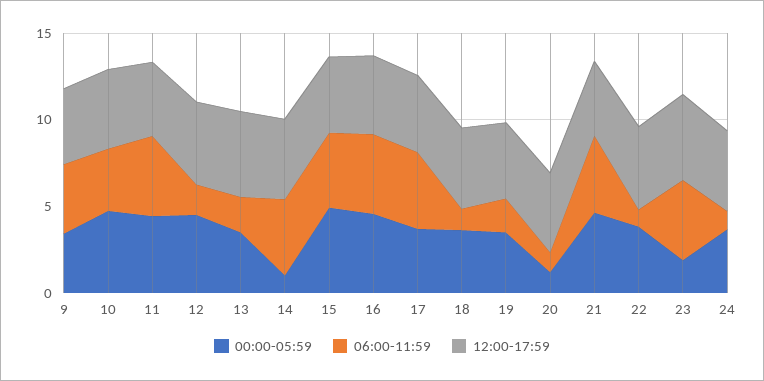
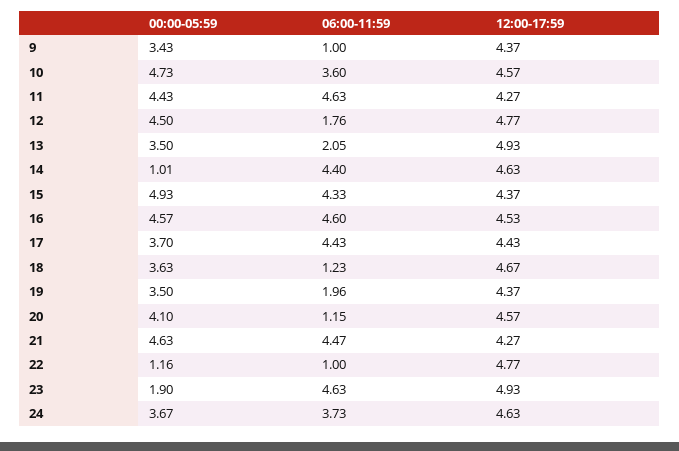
  {
    "00:00-05:59": {
      "9": 3.43,
      "10": 4.73,
      "11": 4.43,
      "12": 4.5,
      "13": 3.5,
      "14": 1.01,
      "15": 4.93,
      "16": 4.57,
      "17": 3.7,
      "18": 3.63,
      "19": 3.5,
-     "20": 1,
+     "20": 4.1,
      "21": 4.63,
-     "22": 4,
+     "22": 1.16,
      "23": 1.9,
      "24": 3.67
    },
    "06:00-11:59": {
-     "9": 4,
+     "9": 1,
      "10": 3.6,
      "11": 4.63,
      "12": 1.76,
      "13": 2.05,
      "14": 4.4,
      "15": 4.33,
      "16": 4.6,
      "17": 4.43,
      "18": 1.23,
      "19": 1.96,
      "20": 1.15,
      "21": 4.47,
      "22": 1,
      "23": 4.63,
-     "24": 1
+     "24": 3.73
    },
    "12:00-17:59": {
      "9": 4.37,
      "10": 4.57,
      "11": 4.27,
      "12": 4.77,
      "13": 4.93,
      "14": 4.63,
      "15": 4.37,
      "16": 4.53,
      "17": 4.43,
      "18": 4.67,
      "19": 4.37,
      "20": 4.57,
      "21": 4.27,
      "22": 4.77,
      "23": 4.93,
      "24": 4.63
    }
  }

